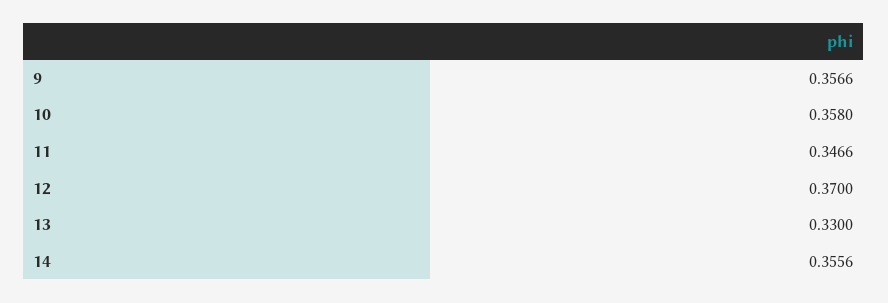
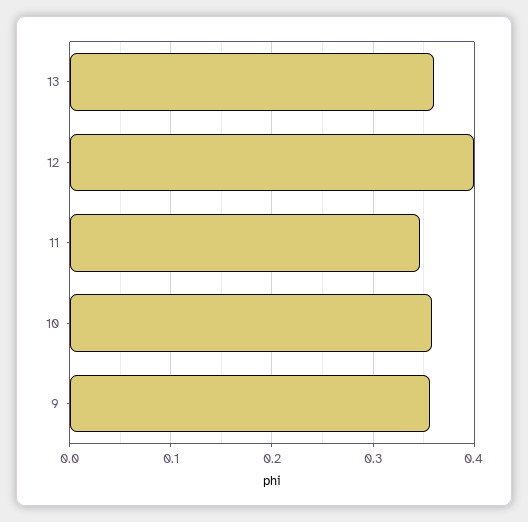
  {
    "9": 0.3566,
    "10": 0.358,
    "11": 0.3466,
-   "12": 0.37,
+   "12": 0.4,
-   "13": 0.33,
+   "13": 0.36
-   "14": 0.3556
  }

